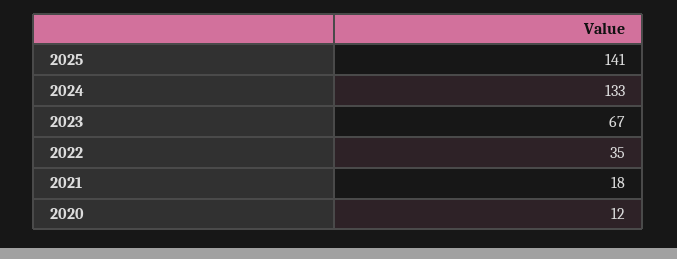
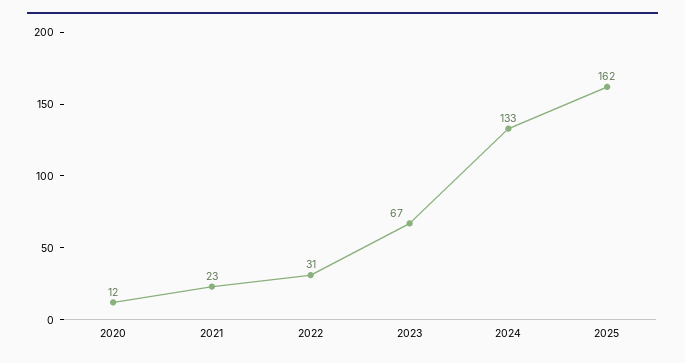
  {
-   "2025": 141,
+   "2025": 162,
    "2024": 133,
    "2023": 67,
-   "2022": 35,
+   "2022": 31,
-   "2021": 18,
+   "2021": 23,
    "2020": 12
  }

